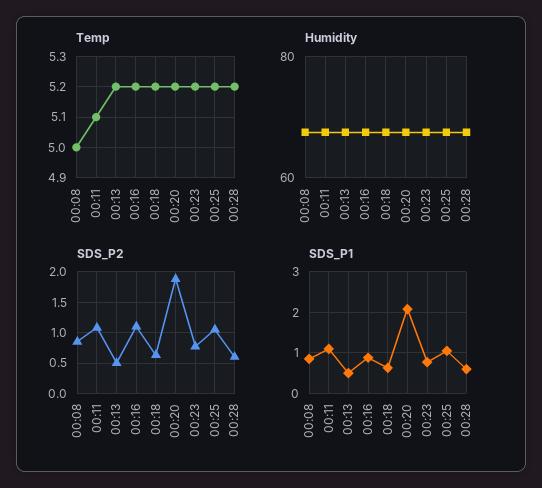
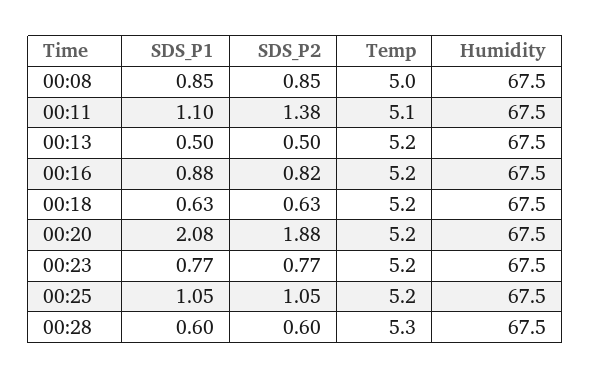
  {
    "Temp": {
      "00:08": 5,
      "00:11": 5.1,
      "00:13": 5.2,
      "00:16": 5.2,
      "00:18": 5.2,
      "00:20": 5.2,
      "00:23": 5.2,
      "00:25": 5.2,
-     "00:28": 5.2
+     "00:28": 5.3
    },
    "Humidity": {
      "00:08": 67.5,
      "00:11": 67.5,
      "00:13": 67.5,
      "00:16": 67.5,
      "00:18": 67.5,
      "00:20": 67.5,
      "00:23": 67.5,
      "00:25": 67.5,
      "00:28": 67.5
    },
    "SDS_P2": {
      "00:08": 0.85,
-     "00:11": 1.1,
+     "00:11": 1.38,
      "00:13": 0.5,
-     "00:16": 1.1,
+     "00:16": 0.82,
      "00:18": 0.63,
      "00:20": 1.88,
      "00:23": 0.77,
      "00:25": 1.05,
      "00:28": 0.6
    },
    "SDS_P1": {
      "00:08": 0.85,
      "00:11": 1.1,
      "00:13": 0.5,
      "00:16": 0.88,
      "00:18": 0.63,
      "00:20": 2.08,
      "00:23": 0.77,
      "00:25": 1.05,
      "00:28": 0.6
    }
  }

